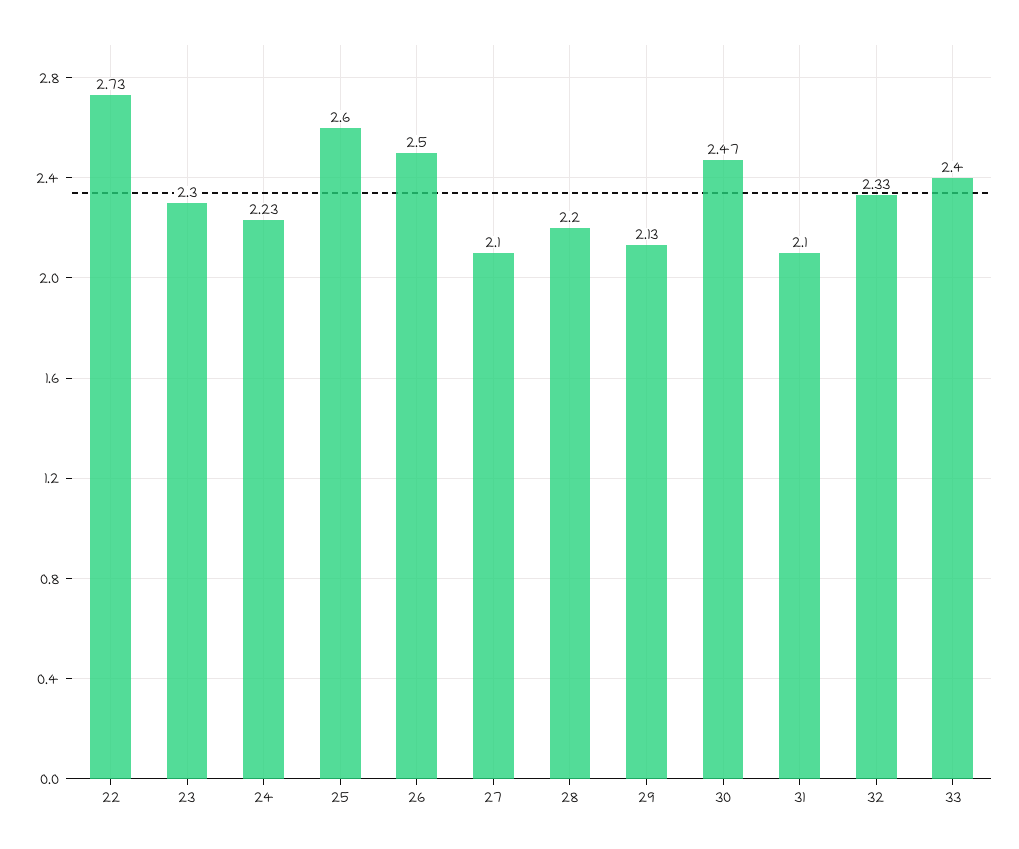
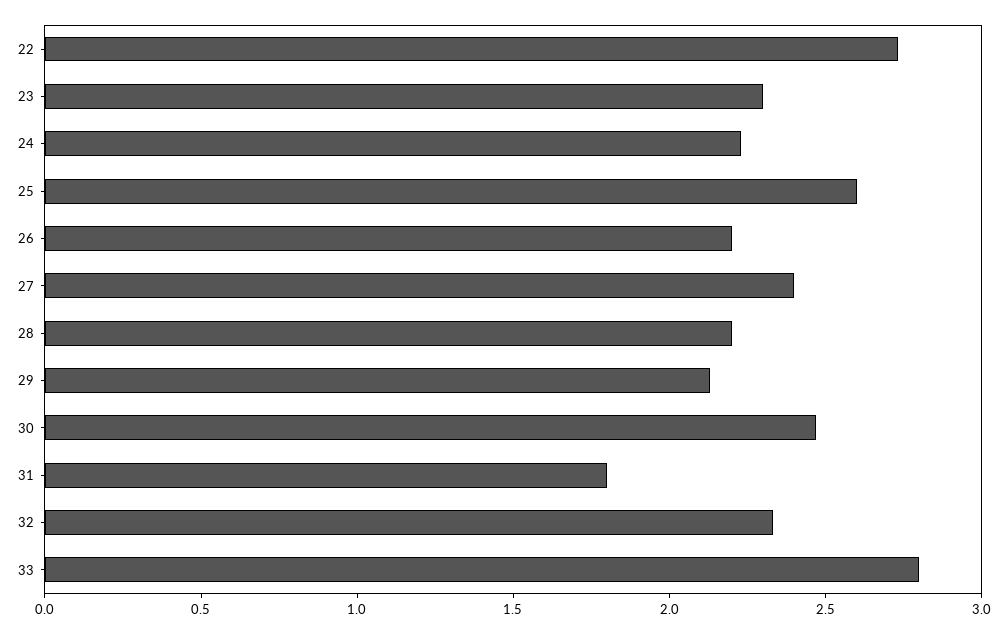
  {
    "22": 2.73,
    "23": 2.3,
    "24": 2.23,
    "25": 2.6,
-   "26": 2.5,
+   "26": 2.2,
-   "27": 2.1,
+   "27": 2.4,
    "28": 2.2,
    "29": 2.13,
    "30": 2.47,
-   "31": 2.1,
+   "31": 1.8,
    "32": 2.33,
-   "33": 2.4
+   "33": 2.8
  }

